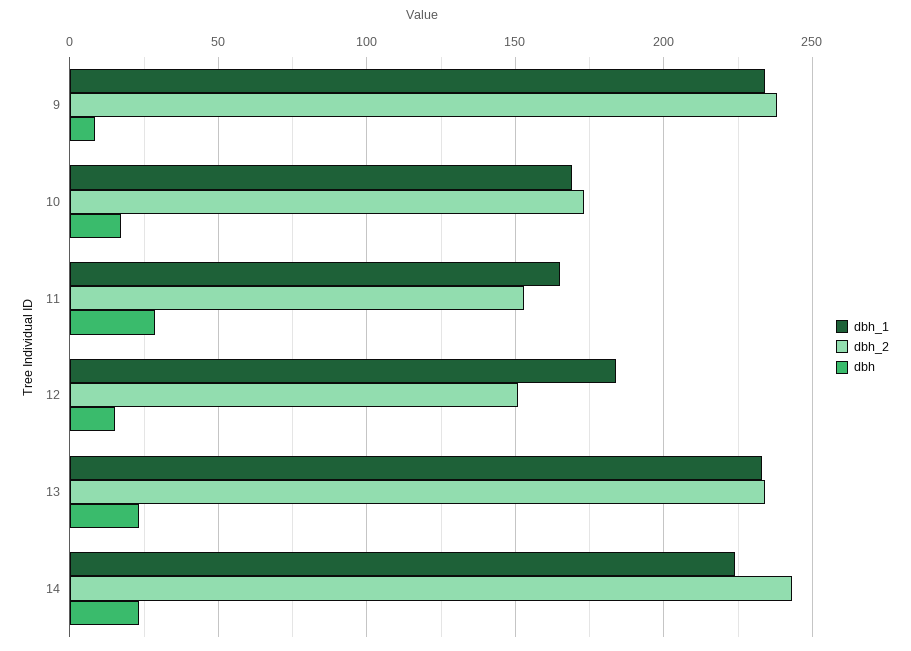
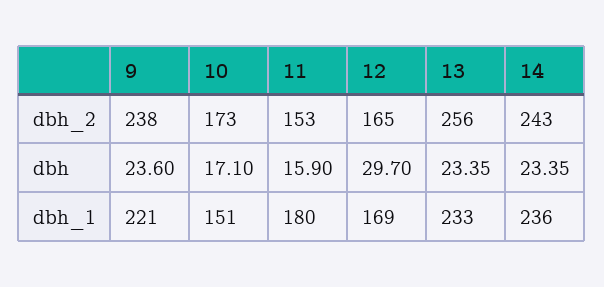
  {
    "dbh_1": {
-     "9": 235,
+     "9": 221,
-     "10": 170,
+     "10": 151,
-     "11": 165,
+     "11": 180,
-     "12": 185,
+     "12": 169,
      "13": 233,
-     "14": 225
+     "14": 236
    },
    "dbh_2": {
      "9": 238,
      "10": 173,
      "11": 153,
-     "12": 150,
+     "12": 165,
-     "13": 235,
+     "13": 256,
      "14": 243
    },
    "dbh": {
-     "9": 10,
+     "9": 23.6,
      "10": 17.1,
-     "11": 30,
+     "11": 15.9,
-     "12": 15,
+     "12": 29.7,
      "13": 23.35,
      "14": 23.35
    }
  }

